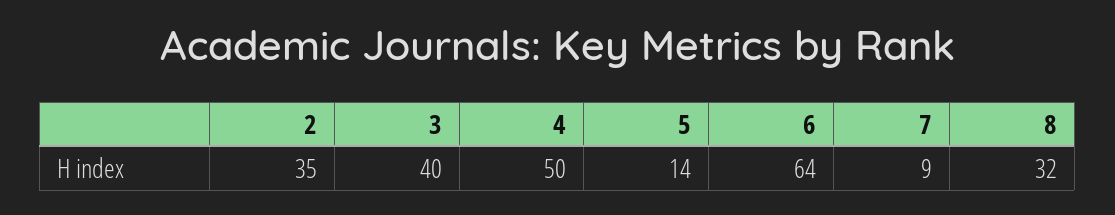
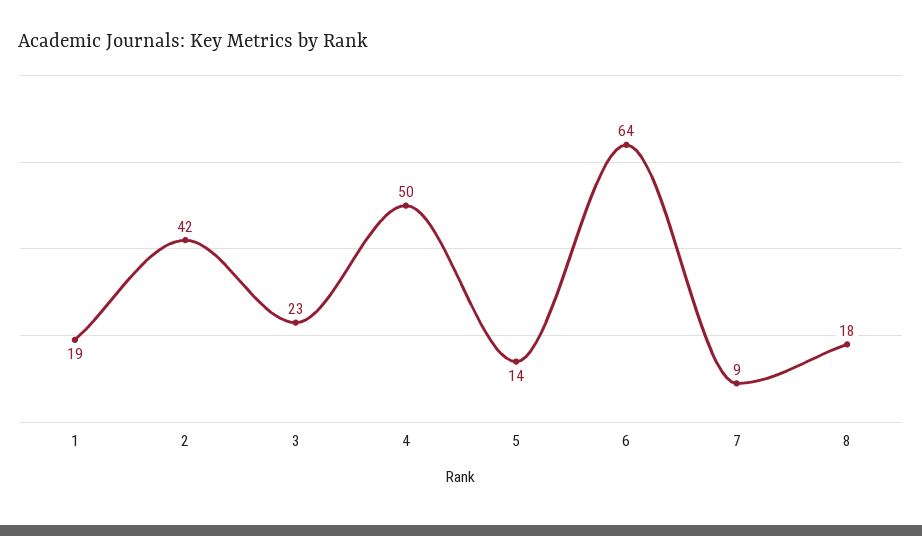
  {
-   "2": 35,
+   "2": 42,
-   "3": 40,
+   "3": 23,
    "4": 50,
    "5": 14,
    "6": 64,
    "7": 9,
-   "8": 32
+   "8": 18,
+   "1": 19
  }

